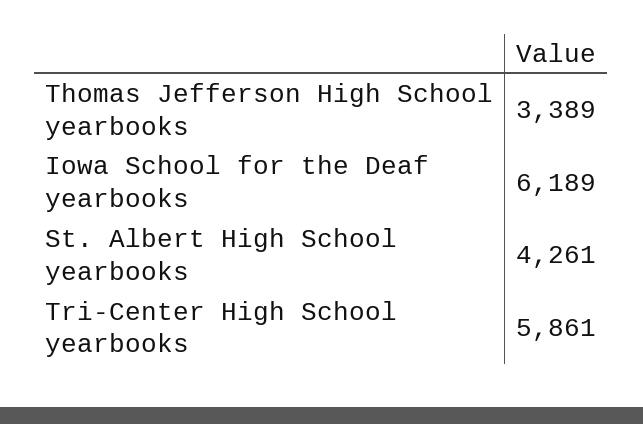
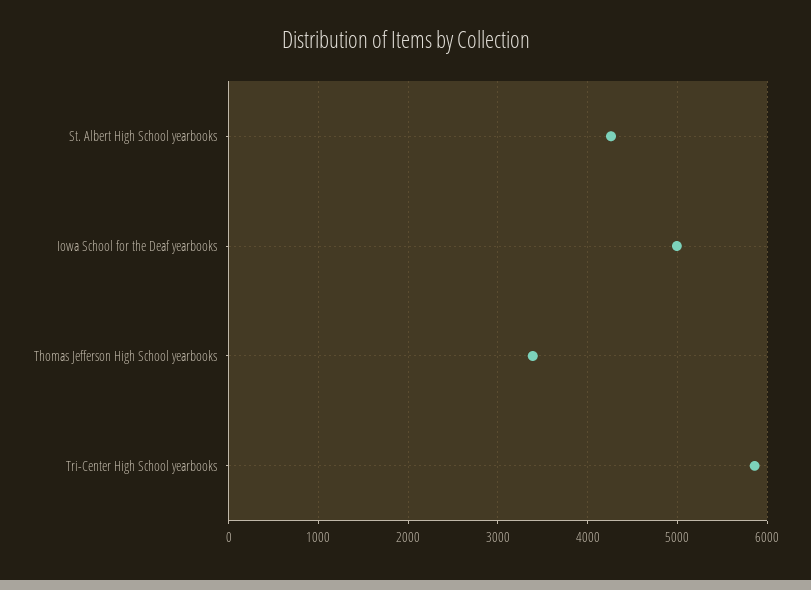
  {
    "Thomas Jefferson High School yearbooks": 3389,
-   "Iowa School for the Deaf yearbooks": 6189,
+   "Iowa School for the Deaf yearbooks": 5000,
    "St. Albert High School yearbooks": 4261,
    "Tri-Center High School yearbooks": 5861
  }

